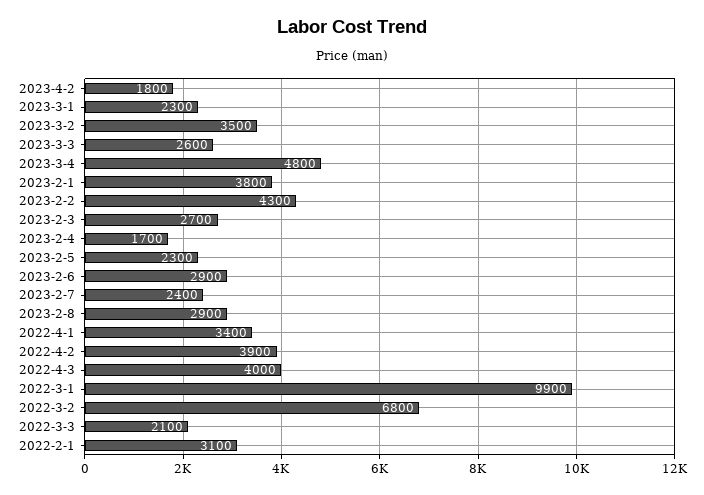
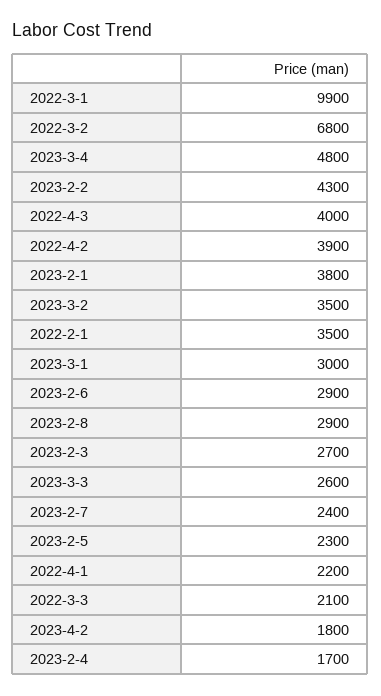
  {
    "2023-4-2": 1800,
-   "2023-3-1": 2300,
+   "2023-3-1": 3000,
    "2023-3-2": 3500,
    "2023-3-3": 2600,
    "2023-3-4": 4800,
    "2023-2-1": 3800,
    "2023-2-2": 4300,
    "2023-2-3": 2700,
    "2023-2-4": 1700,
    "2023-2-5": 2300,
    "2023-2-6": 2900,
    "2023-2-7": 2400,
    "2023-2-8": 2900,
-   "2022-4-1": 3400,
+   "2022-4-1": 2200,
    "2022-4-2": 3900,
    "2022-4-3": 4000,
    "2022-3-1": 9900,
    "2022-3-2": 6800,
    "2022-3-3": 2100,
-   "2022-2-1": 3100
+   "2022-2-1": 3500
  }

